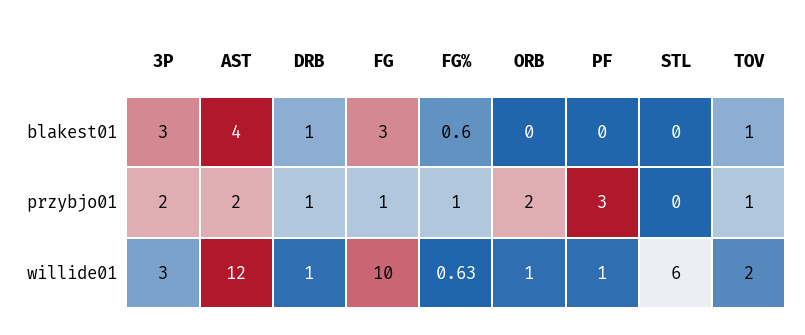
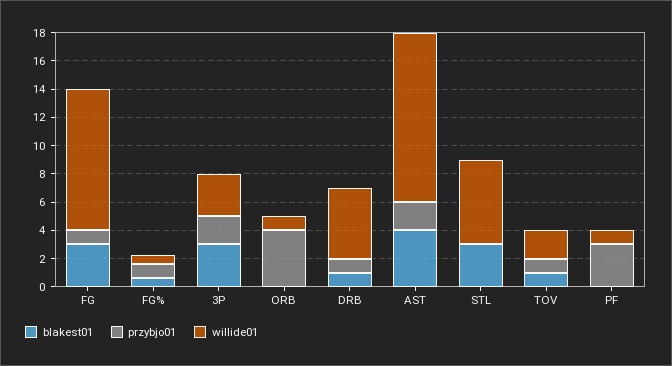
  {
    "blakest01": {
      "3P": 3,
      "AST": 4,
      "DRB": 1,
      "FG": 3,
      "FG%": 0.6,
      "ORB": 0,
      "PF": 0,
-     "STL": 0,
+     "STL": 3,
      "TOV": 1
    },
    "przybjo01": {
      "3P": 2,
      "AST": 2,
      "DRB": 1,
      "FG": 1,
      "FG%": 1,
-     "ORB": 2,
+     "ORB": 4,
      "PF": 3,
      "STL": 0,
      "TOV": 1
    },
    "willide01": {
      "3P": 3,
      "AST": 12,
-     "DRB": 1,
+     "DRB": 5,
      "FG": 10,
      "FG%": 0.63,
      "ORB": 1,
      "PF": 1,
      "STL": 6,
      "TOV": 2
    }
  }

